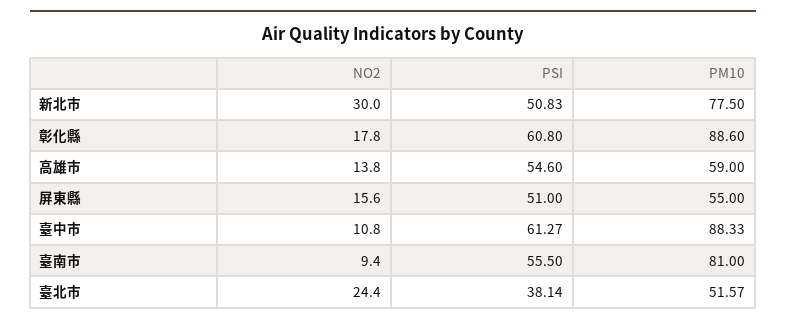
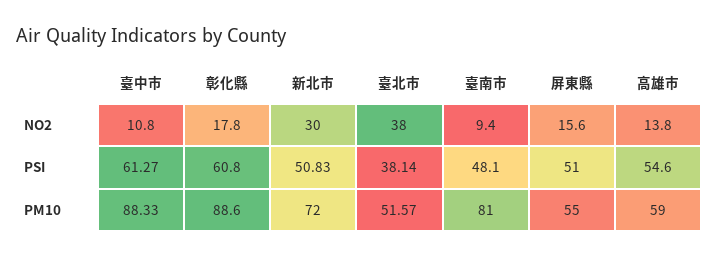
  {
    "NO2": {
      "新北市": 30,
      "彰化縣": 17.8,
      "高雄市": 13.8,
      "屏東縣": 15.6,
      "臺中市": 10.8,
      "臺南市": 9.4,
-     "臺北市": 24.4
+     "臺北市": 38
    },
    "PSI": {
      "新北市": 50.83,
      "彰化縣": 60.8,
      "高雄市": 54.6,
      "屏東縣": 51,
      "臺中市": 61.27,
-     "臺南市": 55.5,
+     "臺南市": 48.1,
      "臺北市": 38.14
    },
    "PM10": {
-     "新北市": 77.5,
+     "新北市": 72,
      "彰化縣": 88.6,
      "高雄市": 59,
      "屏東縣": 55,
      "臺中市": 88.33,
      "臺南市": 81,
      "臺北市": 51.57
    }
  }

